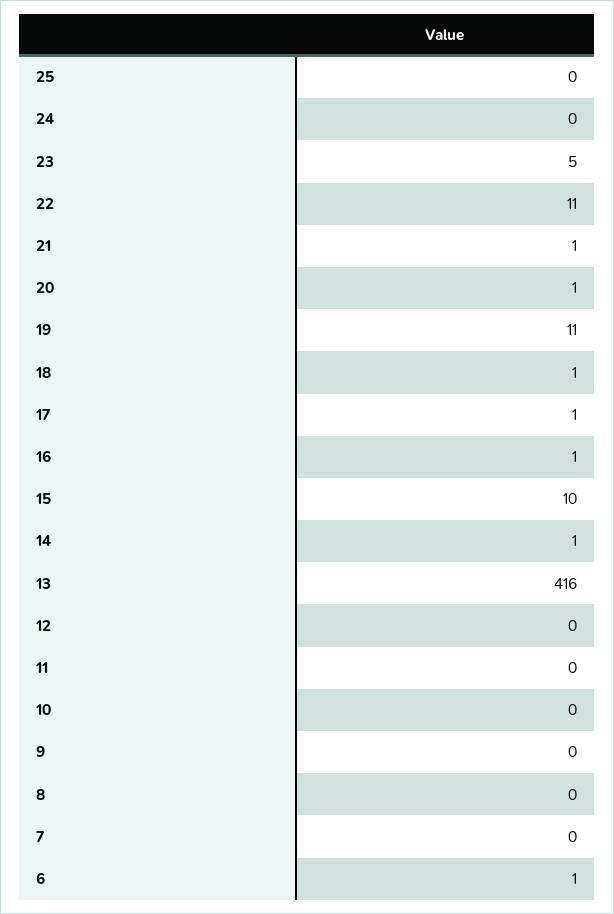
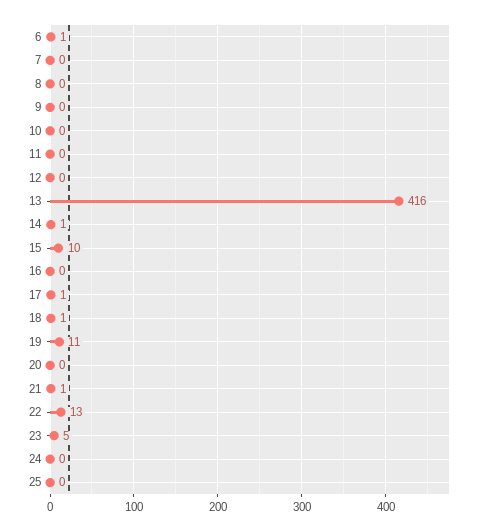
  {
    "25": 0,
    "24": 0,
    "23": 5,
-   "22": 11,
+   "22": 13,
    "21": 1,
-   "20": 1,
+   "20": 0,
    "19": 11,
    "18": 1,
    "17": 1,
-   "16": 1,
+   "16": 0,
    "15": 10,
    "14": 1,
    "13": 416,
    "12": 0,
    "11": 0,
    "10": 0,
    "9": 0,
    "8": 0,
    "7": 0,
    "6": 1
  }

